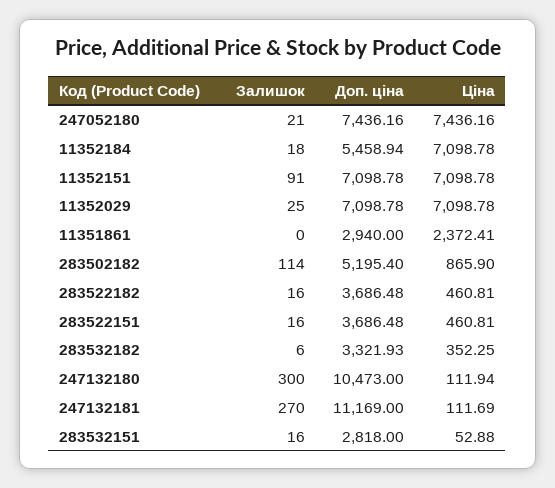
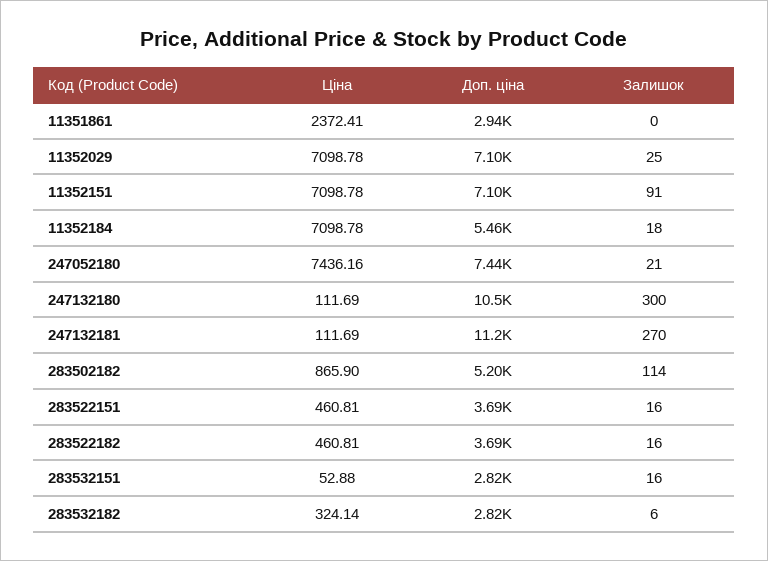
  {
    "Залишок": {
      "247052180": 21,
      "11352184": 18,
      "11352151": 91,
      "11352029": 25,
      "11351861": 0,
      "283502182": 114,
      "283522182": 16,
      "283522151": 16,
      "283532182": 6,
      "247132180": 300,
      "247132181": 270,
      "283532151": 16
    },
    "Доп. ціна": {
      "247052180": 7436.16,
      "11352184": 5458.94,
      "11352151": 7098.78,
      "11352029": 7098.78,
      "11351861": 2940,
      "283502182": 5195.4,
      "283522182": 3686.48,
      "283522151": 3686.48,
-     "283532182": 3321.93,
+     "283532182": 2820,
      "247132180": 10473,
      "247132181": 11169,
      "283532151": 2818
    },
    "Ціна": {
      "247052180": 7436.16,
      "11352184": 7098.78,
      "11352151": 7098.78,
      "11352029": 7098.78,
      "11351861": 2372.41,
      "283502182": 865.9,
      "283522182": 460.81,
      "283522151": 460.81,
-     "283532182": 352.25,
+     "283532182": 324.14,
-     "247132180": 111.94,
+     "247132180": 111.69,
      "247132181": 111.69,
      "283532151": 52.88
    }
  }

